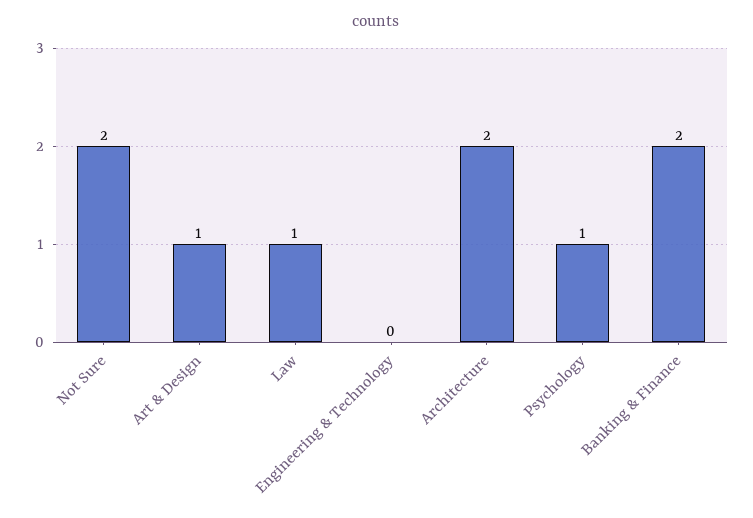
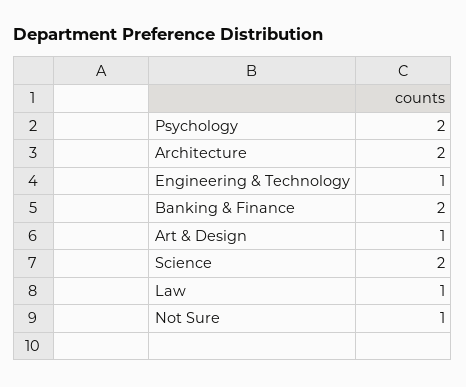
  {
-   "Not Sure": 2,
+   "Not Sure": 1,
    "Art & Design": 1,
    "Law": 1,
-   "Engineering & Technology": 0,
+   "Engineering & Technology": 1,
    "Architecture": 2,
-   "Psychology": 1,
+   "Psychology": 2,
-   "Banking & Finance": 2
+   "Banking & Finance": 2,
+   "Science": 2
  }

